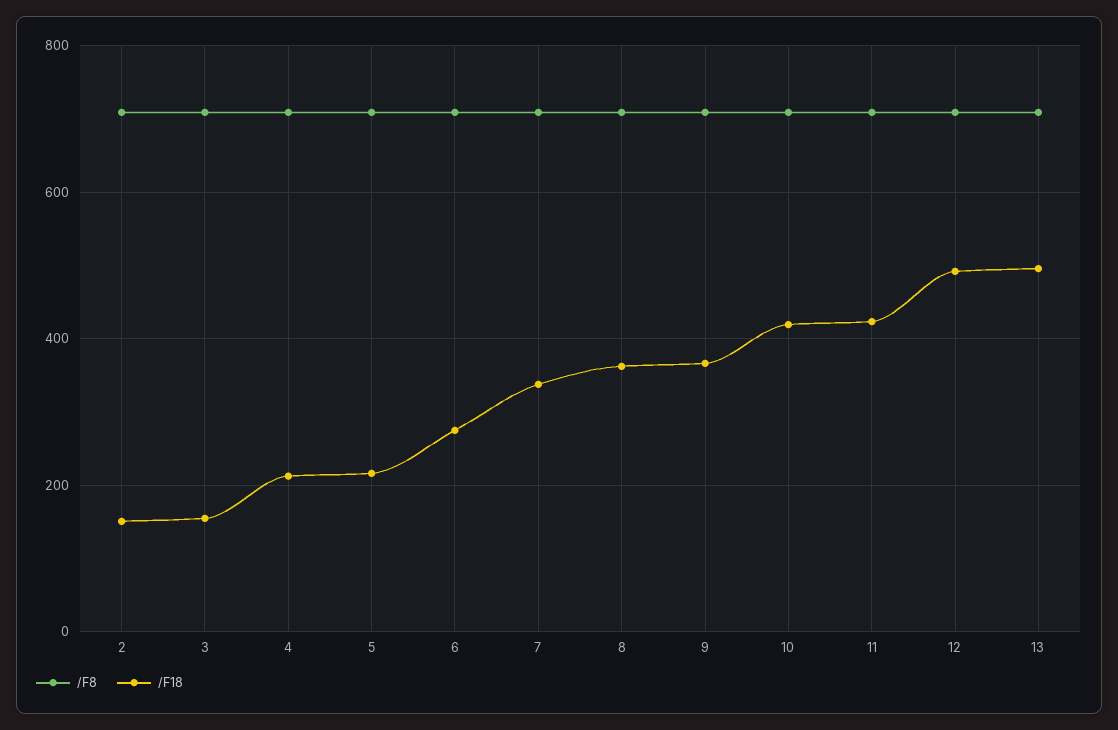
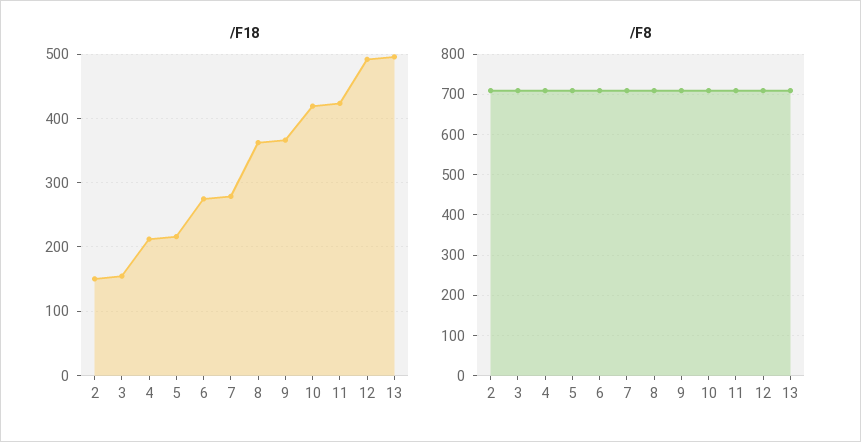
  {
    "/F8": {
      "2": 700,
      "3": 700,
      "4": 700,
      "5": 700,
      "6": 700,
      "7": 700,
      "8": 700,
      "9": 700,
      "10": 700,
      "11": 700,
      "12": 700,
      "13": 700
    },
    "/F18": {
      "2": 150,
      "3": 150,
      "4": 210,
      "5": 220,
      "6": 270,
-     "7": 340,
+     "7": 280,
      "8": 360,
      "9": 370,
      "10": 420,
      "11": 420,
      "12": 490,
      "13": 500
    }
  }

